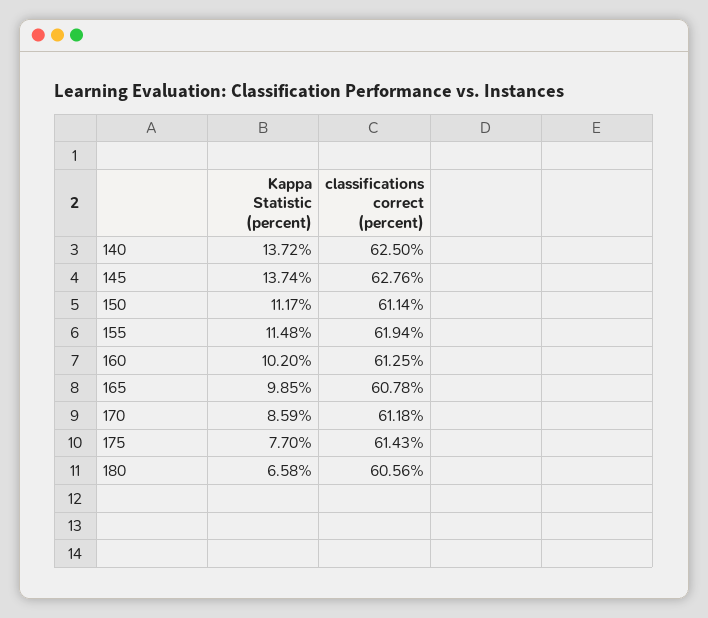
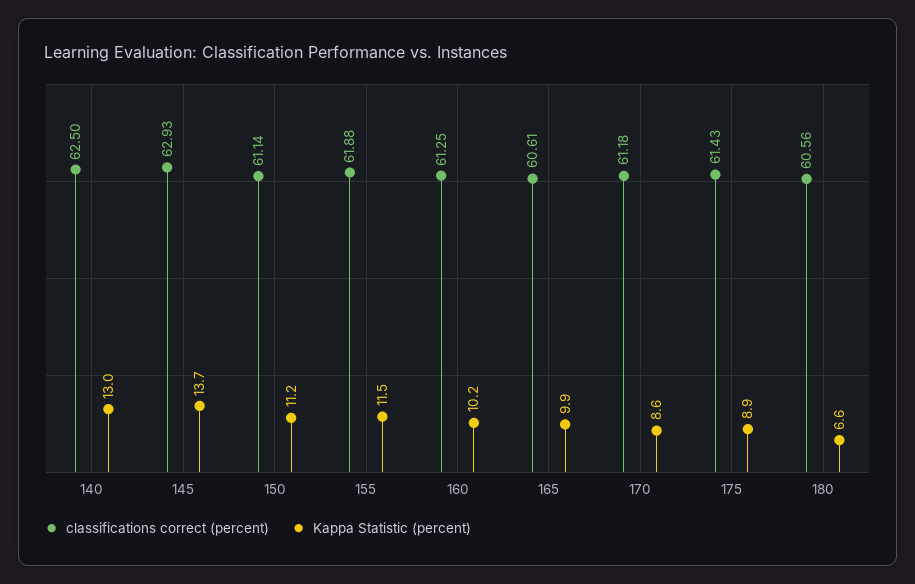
  {
    "Kappa Statistic (percent)": {
-     "140": 13.72,
+     "140": 13,
      "145": 13.74,
      "150": 11.17,
      "155": 11.48,
      "160": 10.2,
      "165": 9.85,
      "170": 8.59,
-     "175": 7.7,
+     "175": 8.9,
      "180": 6.58
    },
    "classifications correct (percent)": {
      "140": 62.5,
-     "145": 62.76,
+     "145": 62.93,
      "150": 61.14,
-     "155": 61.94,
+     "155": 61.88,
      "160": 61.25,
-     "165": 60.78,
+     "165": 60.61,
      "170": 61.18,
      "175": 61.43,
      "180": 60.56
    }
  }

